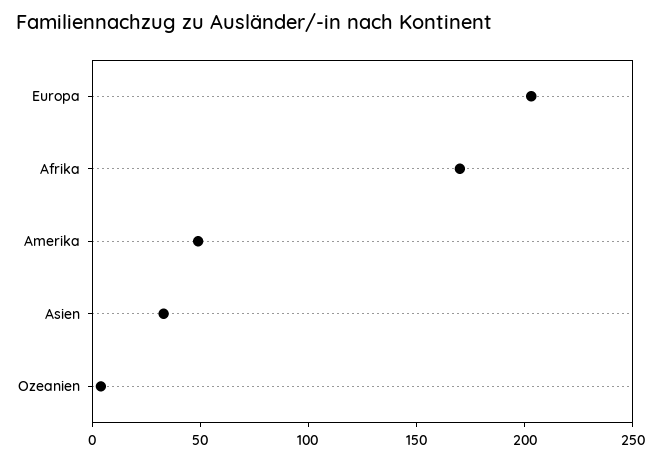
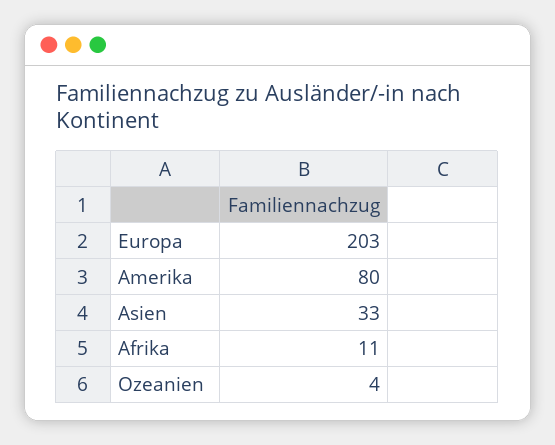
  {
    "Europa": 203,
-   "Afrika": 170,
+   "Afrika": 11,
-   "Amerika": 50,
+   "Amerika": 80,
    "Asien": 33,
    "Ozeanien": 4
  }

